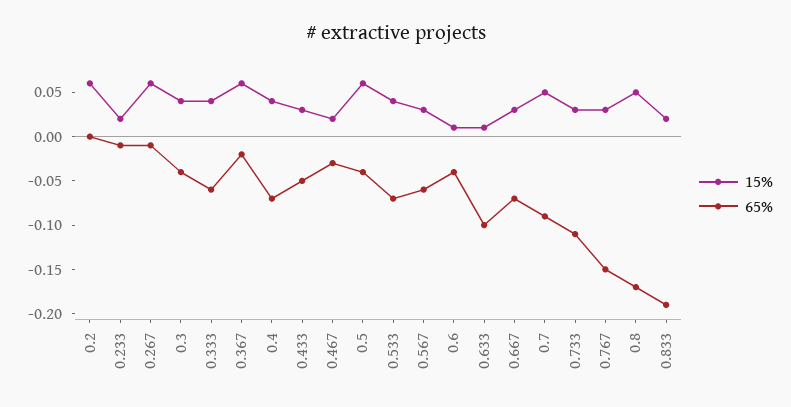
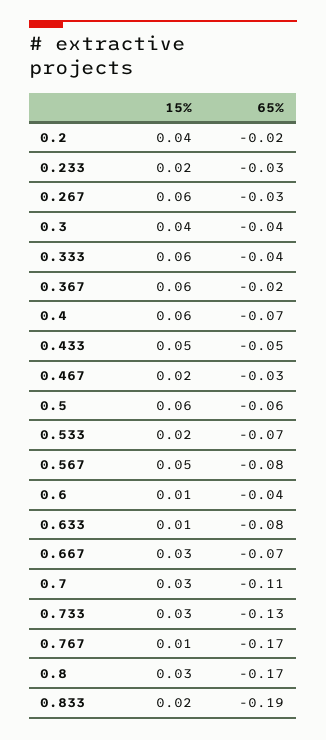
  {
    "15%": {
-     "0.2": 0.06,
+     "0.2": 0.04,
      "0.233": 0.02,
      "0.267": 0.06,
      "0.3": 0.04,
-     "0.333": 0.04,
+     "0.333": 0.06,
      "0.367": 0.06,
-     "0.4": 0.04,
+     "0.4": 0.06,
-     "0.433": 0.03,
+     "0.433": 0.05,
      "0.467": 0.02,
      "0.5": 0.06,
-     "0.533": 0.04,
+     "0.533": 0.02,
-     "0.567": 0.03,
+     "0.567": 0.05,
      "0.6": 0.01,
      "0.633": 0.01,
      "0.667": 0.03,
-     "0.7": 0.05,
+     "0.7": 0.03,
      "0.733": 0.03,
-     "0.767": 0.03,
+     "0.767": 0.01,
-     "0.8": 0.05,
+     "0.8": 0.03,
      "0.833": 0.02
    },
    "65%": {
-     "0.2": 0,
+     "0.2": -0.02,
-     "0.233": -0.01,
+     "0.233": -0.03,
-     "0.267": -0.01,
+     "0.267": -0.03,
      "0.3": -0.04,
-     "0.333": -0.06,
+     "0.333": -0.04,
      "0.367": -0.02,
      "0.4": -0.07,
      "0.433": -0.05,
      "0.467": -0.03,
-     "0.5": -0.04,
+     "0.5": -0.06,
      "0.533": -0.07,
-     "0.567": -0.06,
+     "0.567": -0.08,
      "0.6": -0.04,
-     "0.633": -0.1,
+     "0.633": -0.08,
      "0.667": -0.07,
-     "0.7": -0.09,
+     "0.7": -0.11,
-     "0.733": -0.11,
+     "0.733": -0.13,
-     "0.767": -0.15,
+     "0.767": -0.17,
      "0.8": -0.17,
      "0.833": -0.19
    }
  }

